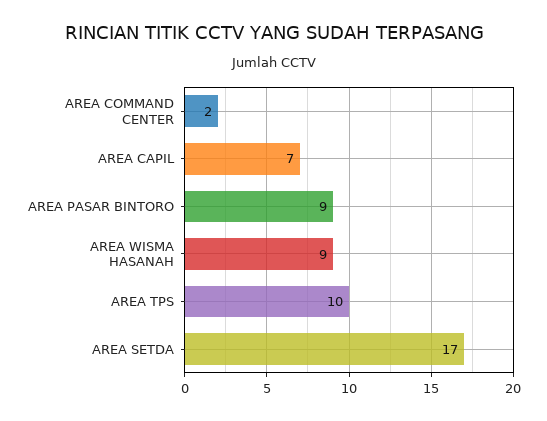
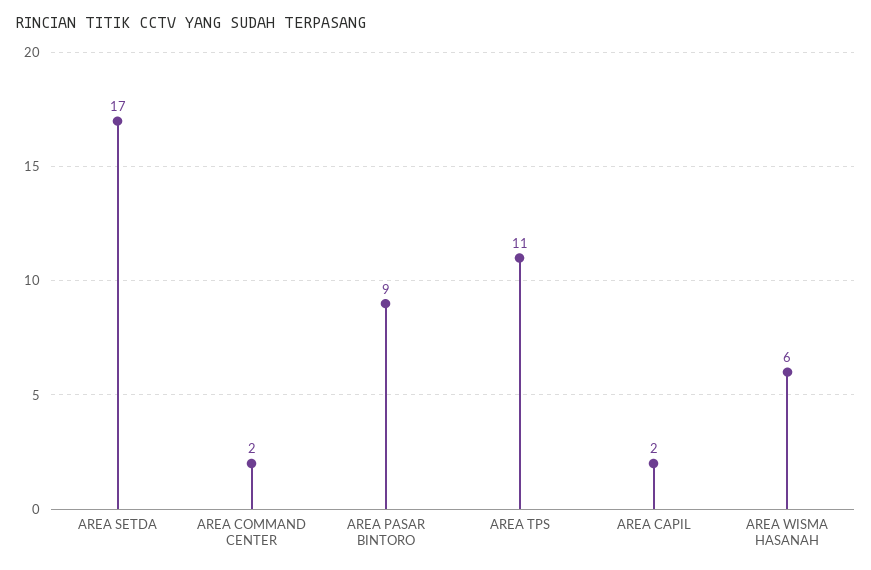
  {
    "AREA COMMAND CENTER": 2,
-   "AREA CAPIL": 7,
+   "AREA CAPIL": 2,
    "AREA PASAR BINTORO": 9,
-   "AREA WISMA HASANAH": 9,
+   "AREA WISMA HASANAH": 6,
-   "AREA TPS": 10,
+   "AREA TPS": 11,
    "AREA SETDA": 17
  }

